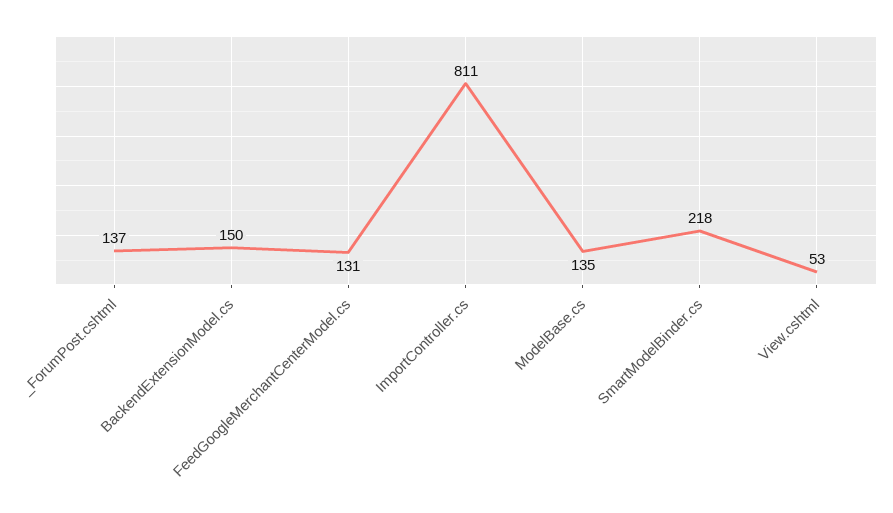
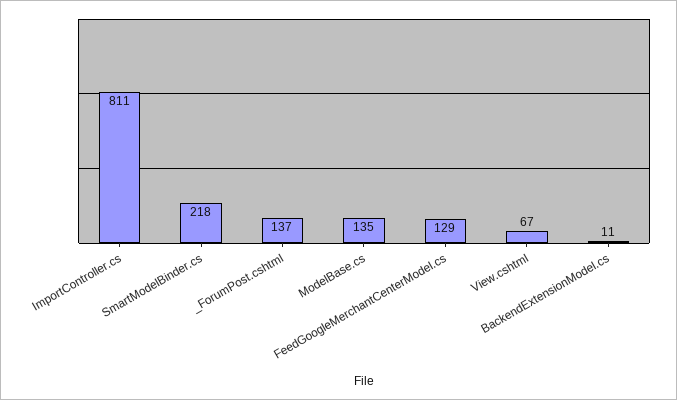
  {
    "_ForumPost.cshtml": 137,
-   "BackendExtensionModel.cs": 150,
+   "BackendExtensionModel.cs": 11,
-   "FeedGoogleMerchantCenterModel.cs": 131,
+   "FeedGoogleMerchantCenterModel.cs": 129,
    "ImportController.cs": 811,
    "ModelBase.cs": 135,
    "SmartModelBinder.cs": 218,
-   "View.cshtml": 53
+   "View.cshtml": 67
  }

